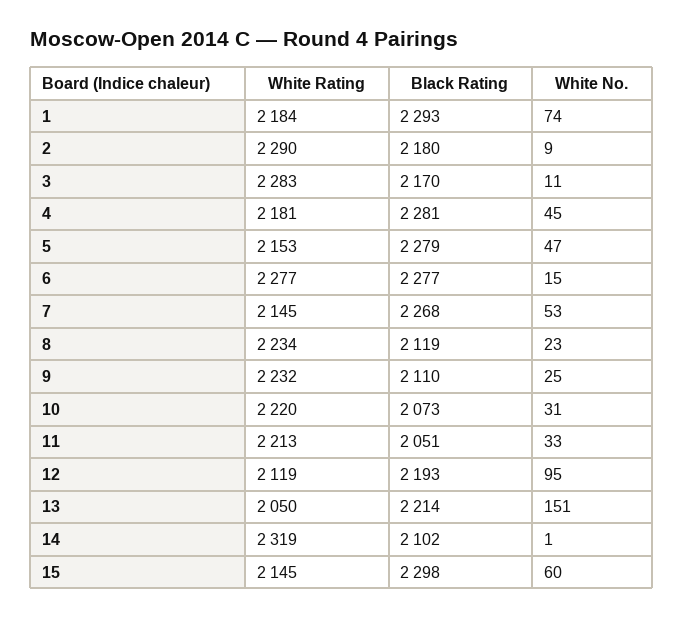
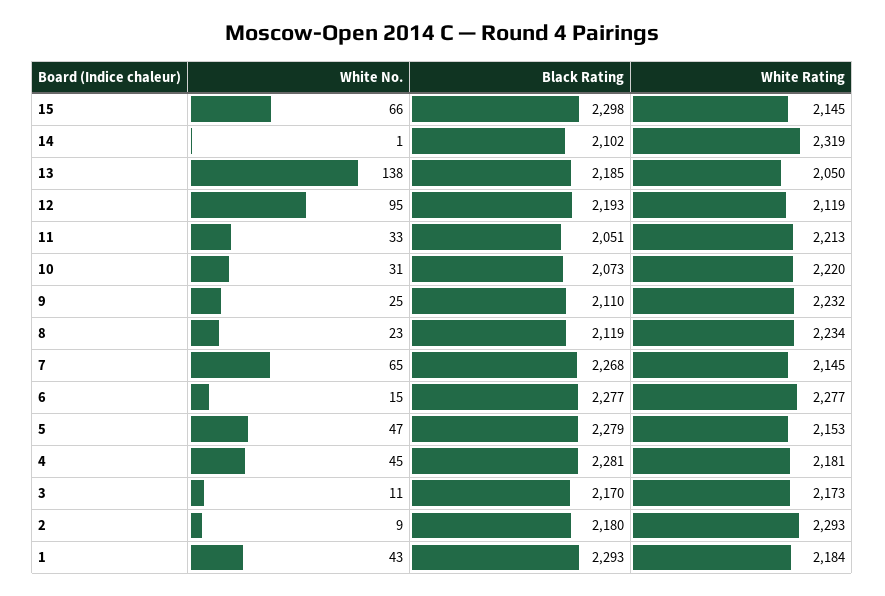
  {
    "White Rating": {
      "1": 2184,
-     "2": 2290,
+     "2": 2293,
-     "3": 2283,
+     "3": 2173,
      "4": 2181,
      "5": 2153,
      "6": 2277,
      "7": 2145,
      "8": 2234,
      "9": 2232,
      "10": 2220,
      "11": 2213,
      "12": 2119,
      "13": 2050,
      "14": 2319,
      "15": 2145
    },
    "Black Rating": {
      "1": 2293,
      "2": 2180,
      "3": 2170,
      "4": 2281,
      "5": 2279,
      "6": 2277,
      "7": 2268,
      "8": 2119,
      "9": 2110,
      "10": 2073,
      "11": 2051,
      "12": 2193,
-     "13": 2214,
+     "13": 2185,
      "14": 2102,
      "15": 2298
    },
    "White No.": {
-     "1": 74,
+     "1": 43,
      "2": 9,
      "3": 11,
      "4": 45,
      "5": 47,
      "6": 15,
-     "7": 53,
+     "7": 65,
      "8": 23,
      "9": 25,
      "10": 31,
      "11": 33,
      "12": 95,
-     "13": 151,
+     "13": 138,
      "14": 1,
-     "15": 60
+     "15": 66
    }
  }

